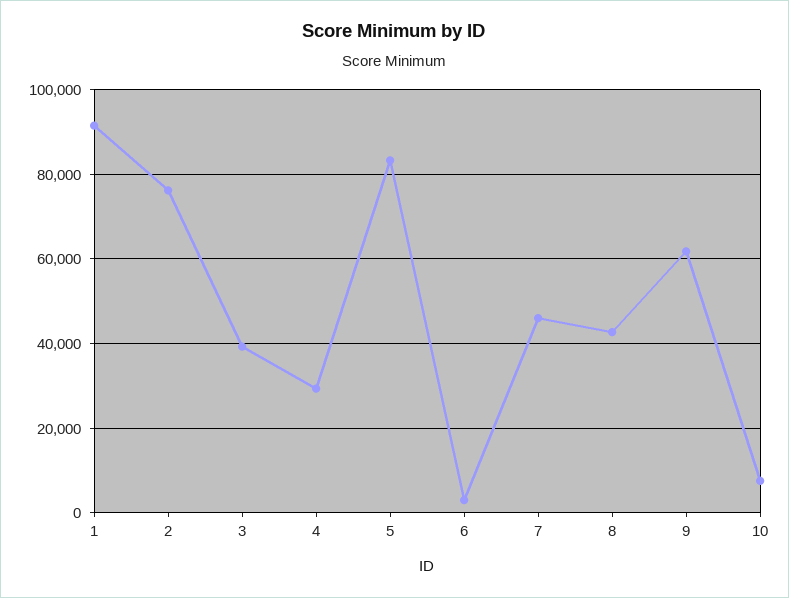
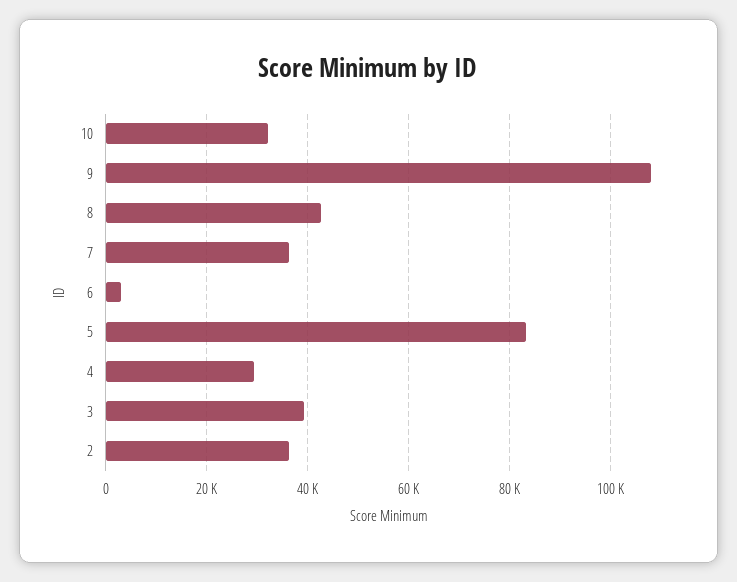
  {
-   "1": 92000,
-   "2": 76000,
+   "2": 36000,
    "3": 40000,
    "4": 30000,
    "5": 84000,
    "6": 4000,
-   "7": 46000,
+   "7": 36000,
    "8": 42000,
-   "9": 62000,
+   "9": 108000,
-   "10": 8000
+   "10": 32000
  }

